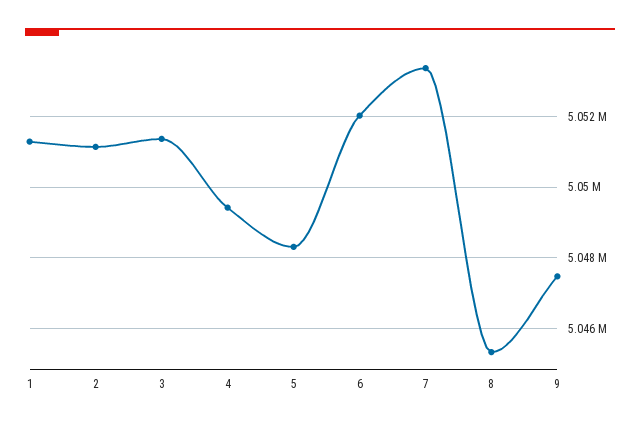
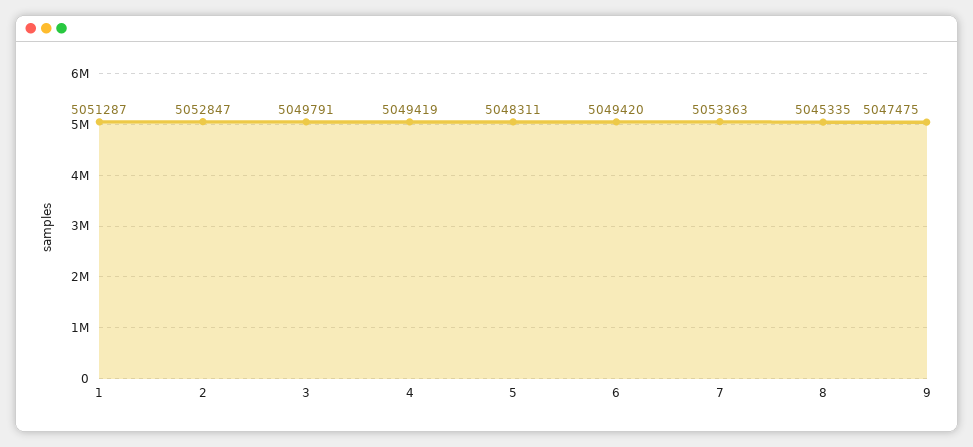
  {
    "1": 5051287,
-   "2": 5051200,
+   "2": 5052847,
-   "3": 5051400,
+   "3": 5049791,
    "4": 5049419,
    "5": 5048311,
-   "6": 5052000,
+   "6": 5049420,
    "7": 5053363,
    "8": 5045335,
    "9": 5047475
  }

